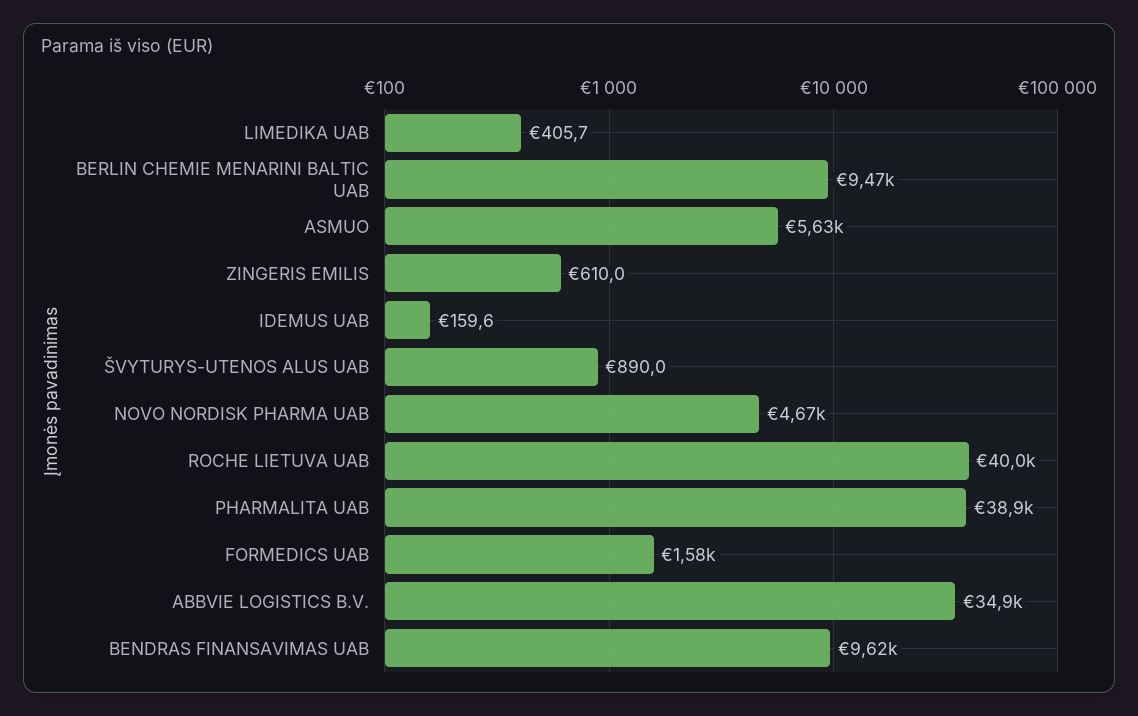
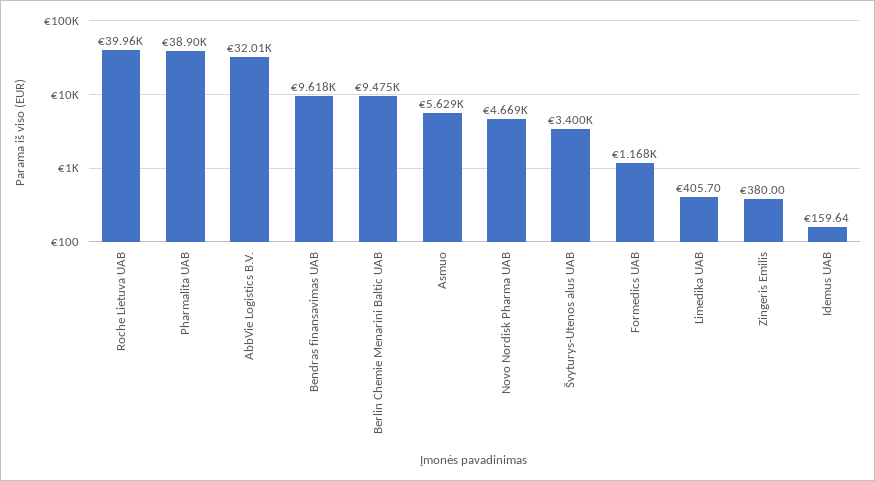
  {
    "LIMEDIKA UAB": 405.7,
    "BERLIN CHEMIE MENARINI BALTIC UAB": 9475,
    "ASMUO": 5629,
-   "ZINGERIS EMILIS": 610,
+   "ZINGERIS EMILIS": 380,
    "IDEMUS UAB": 159.64,
-   "ŠVYTURYS-UTENOS ALUS UAB": 890,
+   "ŠVYTURYS-UTENOS ALUS UAB": 3400,
    "NOVO NORDISK PHARMA UAB": 4669,
    "ROCHE LIETUVA UAB": 39960,
    "PHARMALITA UAB": 38900,
-   "FORMEDICS UAB": 1580,
+   "FORMEDICS UAB": 1168,
-   "ABBVIE LOGISTICS B.V.": 34900,
+   "ABBVIE LOGISTICS B.V.": 32010,
    "BENDRAS FINANSAVIMAS UAB": 9618
  }

